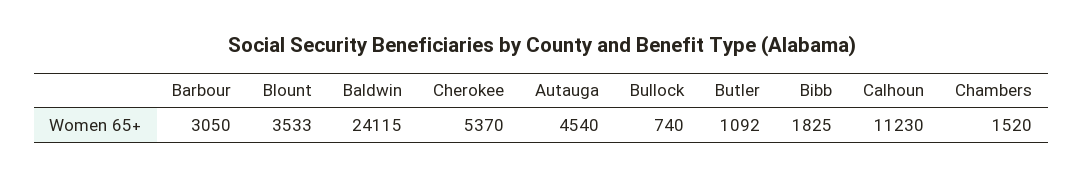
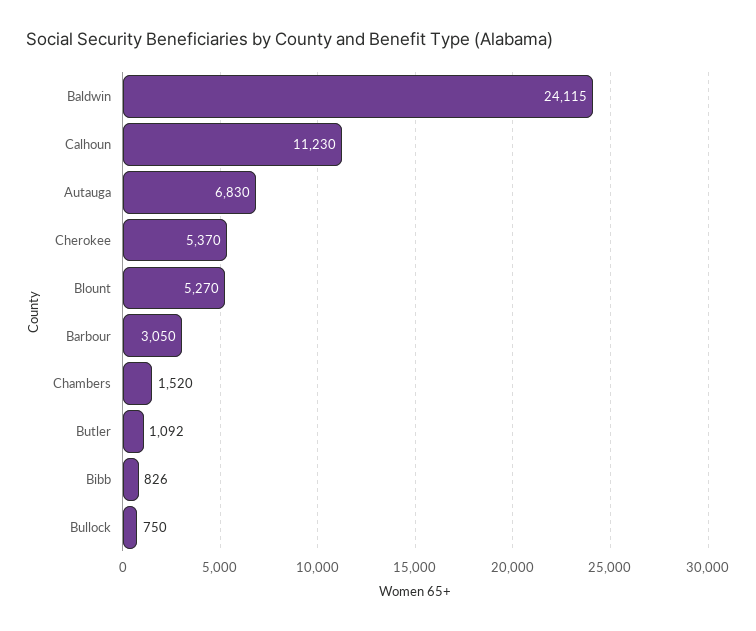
  {
    "Barbour": 3050,
-   "Blount": 3533,
+   "Blount": 5270,
    "Baldwin": 24115,
    "Cherokee": 5370,
-   "Autauga": 4540,
+   "Autauga": 6830,
-   "Bullock": 740,
+   "Bullock": 750,
    "Butler": 1092,
-   "Bibb": 1825,
+   "Bibb": 826,
    "Calhoun": 11230,
    "Chambers": 1520
  }

